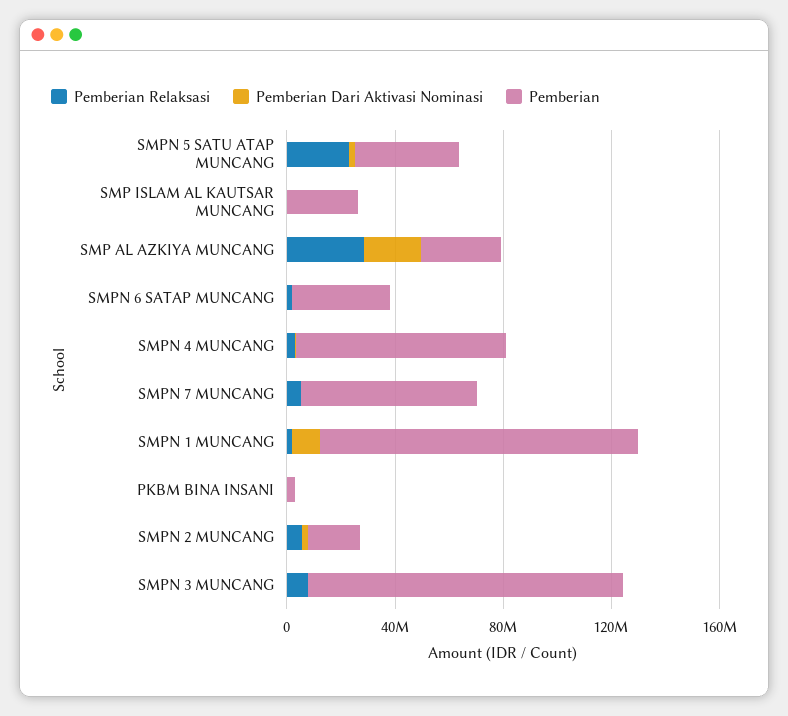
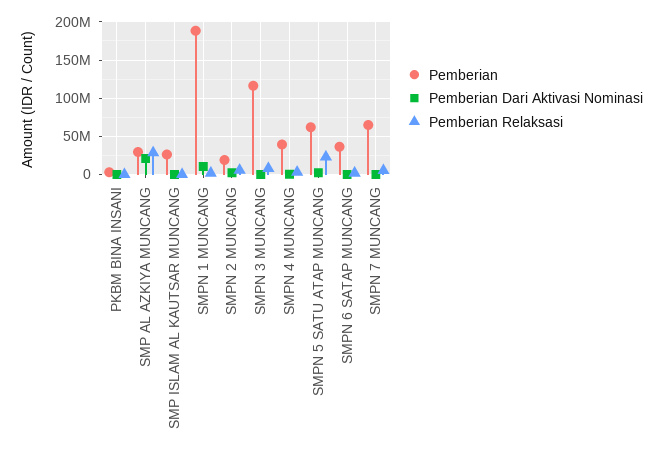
  {
    "Pemberian Relaksasi": {
      "SMPN 5 SATU ATAP MUNCANG": 20000000,
      "SMP ISLAM AL KAUTSAR MUNCANG": 0,
      "SMP AL AZKIYA MUNCANG": 30000000,
      "SMPN 6 SATAP MUNCANG": 0,
      "SMPN 4 MUNCANG": 0,
      "SMPN 7 MUNCANG": 10000000,
      "SMPN 1 MUNCANG": 0,
      "PKBM BINA INSANI": 0,
      "SMPN 2 MUNCANG": 10000000,
      "SMPN 3 MUNCANG": 10000000
    },
    "Pemberian Dari Aktivasi Nominasi": {
      "SMPN 5 SATU ATAP MUNCANG": 0,
      "SMP ISLAM AL KAUTSAR MUNCANG": 0,
      "SMP AL AZKIYA MUNCANG": 20000000,
      "SMPN 6 SATAP MUNCANG": 0,
      "SMPN 4 MUNCANG": 0,
      "SMPN 7 MUNCANG": 0,
      "SMPN 1 MUNCANG": 10000000,
      "PKBM BINA INSANI": 0,
      "SMPN 2 MUNCANG": 0,
      "SMPN 3 MUNCANG": 0
    },
    "Pemberian": {
-     "SMPN 5 SATU ATAP MUNCANG": 40000000,
+     "SMPN 5 SATU ATAP MUNCANG": 60000000,
      "SMP ISLAM AL KAUTSAR MUNCANG": 30000000,
      "SMP AL AZKIYA MUNCANG": 30000000,
      "SMPN 6 SATAP MUNCANG": 40000000,
-     "SMPN 4 MUNCANG": 80000000,
+     "SMPN 4 MUNCANG": 40000000,
      "SMPN 7 MUNCANG": 60000000,
-     "SMPN 1 MUNCANG": 120000000,
+     "SMPN 1 MUNCANG": 190000000,
      "PKBM BINA INSANI": 0,
      "SMPN 2 MUNCANG": 20000000,
      "SMPN 3 MUNCANG": 120000000
    }
  }

